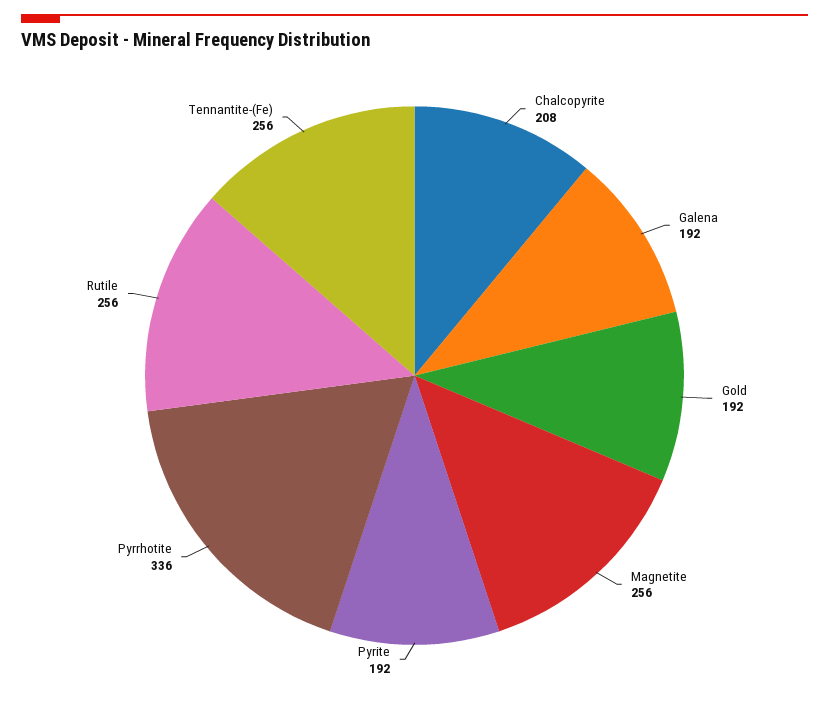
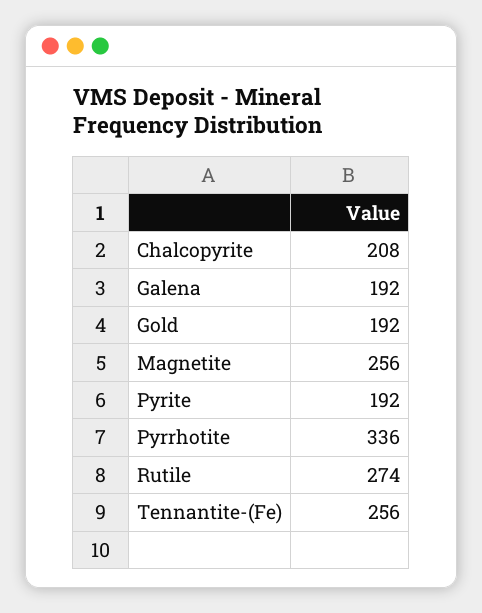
  {
    "Chalcopyrite": 208,
    "Galena": 192,
    "Gold": 192,
    "Magnetite": 256,
    "Pyrite": 192,
    "Pyrrhotite": 336,
-   "Rutile": 256,
+   "Rutile": 274,
    "Tennantite-(Fe)": 256
  }

